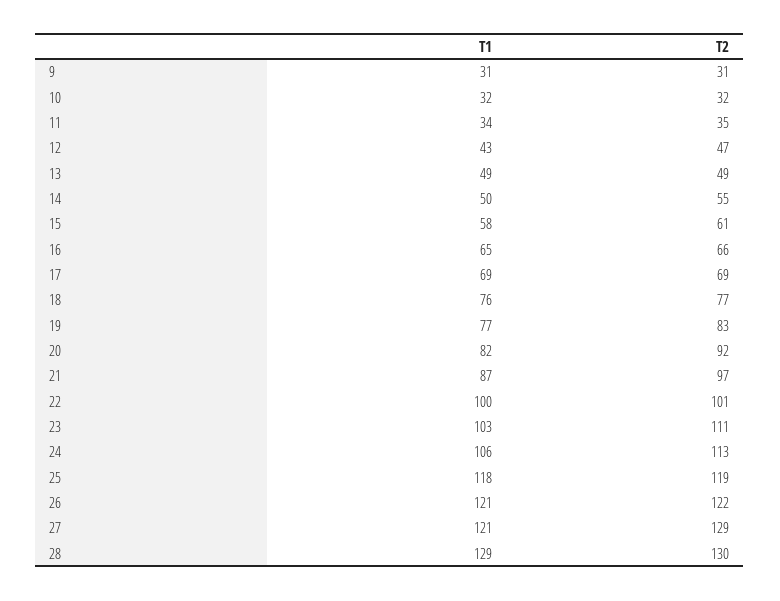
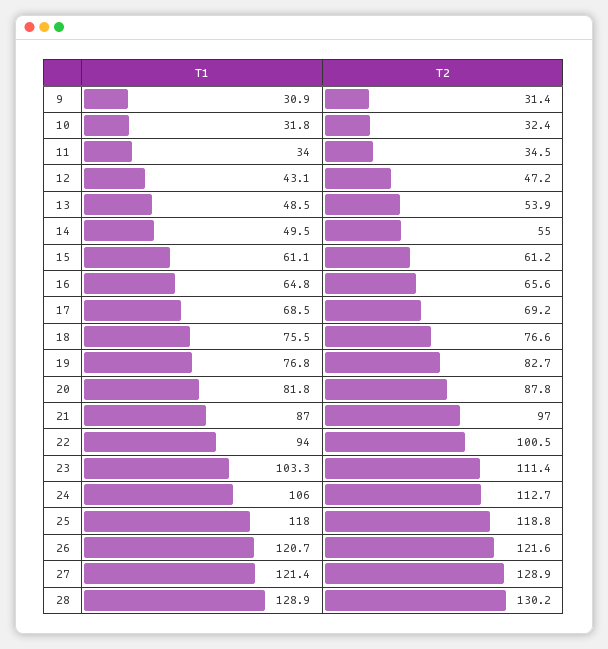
  {
    "T1": {
      "9": 30.9,
      "10": 31.8,
      "11": 34,
      "12": 43.1,
      "13": 48.5,
      "14": 49.5,
-     "15": 58,
+     "15": 61.1,
      "16": 64.8,
      "17": 68.5,
      "18": 75.5,
      "19": 76.8,
      "20": 81.8,
      "21": 87,
-     "22": 100,
+     "22": 94,
      "23": 103.3,
      "24": 106,
      "25": 118,
      "26": 120.7,
      "27": 121.4,
      "28": 128.9
    },
    "T2": {
      "9": 31.4,
      "10": 32.4,
      "11": 34.5,
      "12": 47.2,
-     "13": 49,
+     "13": 53.9,
      "14": 55,
      "15": 61.2,
      "16": 65.6,
      "17": 69.2,
      "18": 76.6,
      "19": 82.7,
-     "20": 92,
+     "20": 87.8,
      "21": 97,
      "22": 100.5,
      "23": 111.4,
      "24": 112.7,
      "25": 118.8,
      "26": 121.6,
      "27": 128.9,
      "28": 130.2
    }
  }

